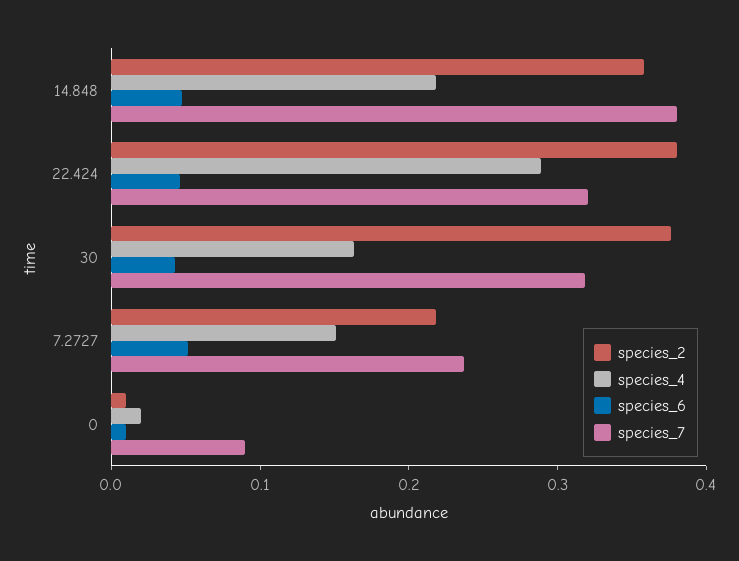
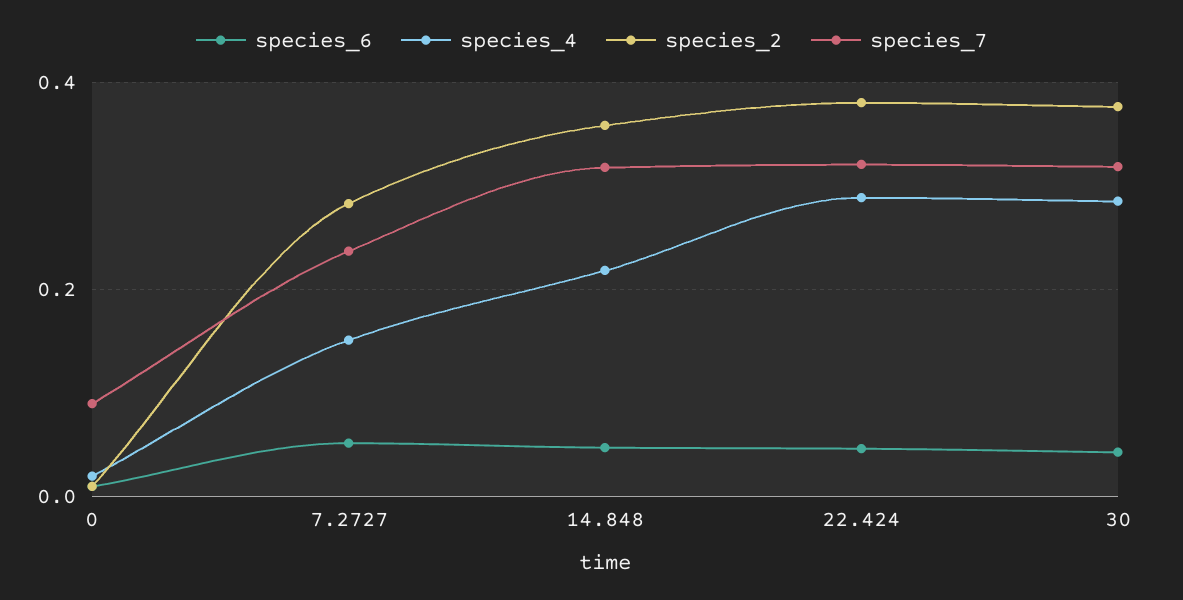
  {
    "species_2": {
      "14.848": 0.36,
      "22.424": 0.38,
      "30": 0.38,
-     "7.2727": 0.22,
+     "7.2727": 0.28,
      "0": 0.02
    },
    "species_4": {
      "14.848": 0.22,
      "22.424": 0.28,
-     "30": 0.16,
+     "30": 0.28,
      "7.2727": 0.16,
      "0": 0.02
    },
    "species_6": {
      "14.848": 0.04,
      "22.424": 0.04,
      "30": 0.04,
      "7.2727": 0.06,
      "0": 0.02
    },
    "species_7": {
-     "14.848": 0.38,
+     "14.848": 0.32,
      "22.424": 0.32,
      "30": 0.32,
      "7.2727": 0.24,
      "0": 0.1
    }
  }

